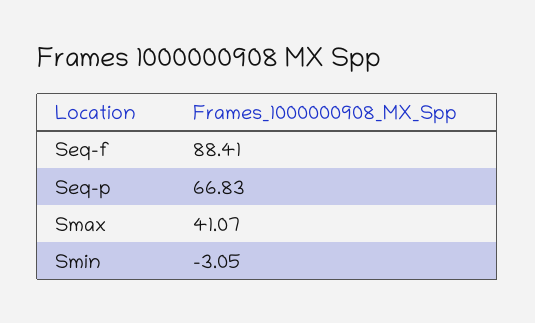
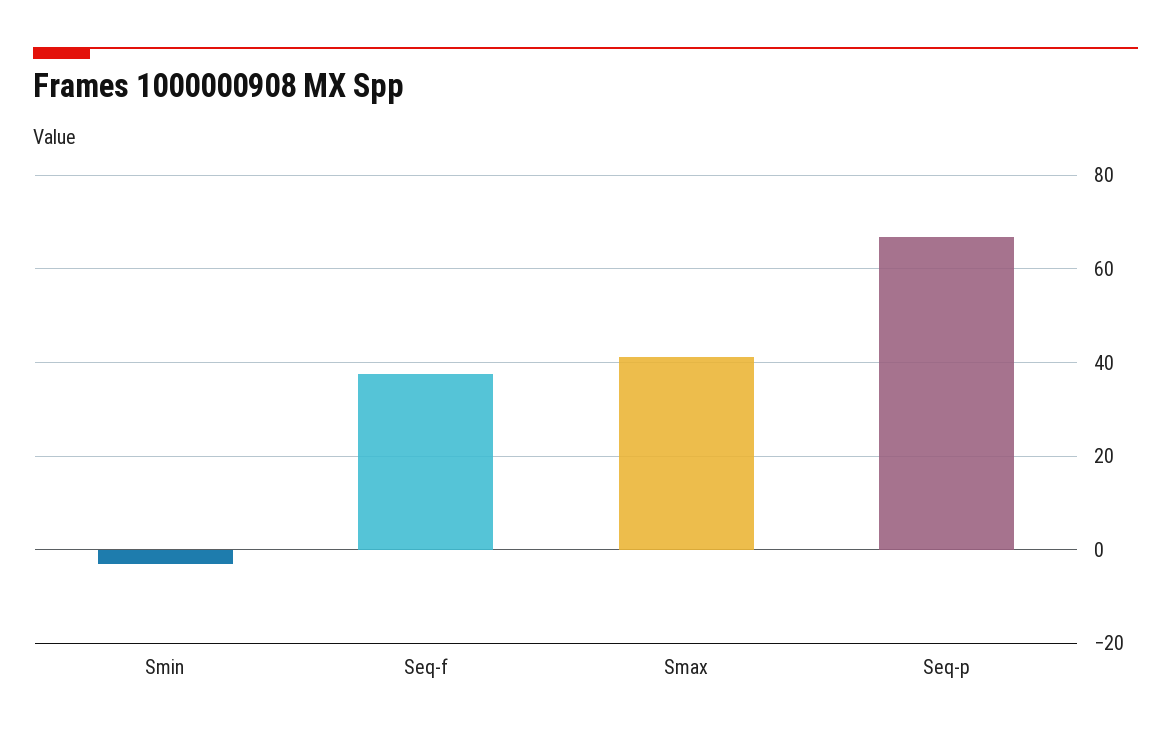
  {
-   "Seq-f": 88.41,
+   "Seq-f": 38,
    "Seq-p": 66.83,
    "Smax": 41.07,
    "Smin": -3.05
  }

